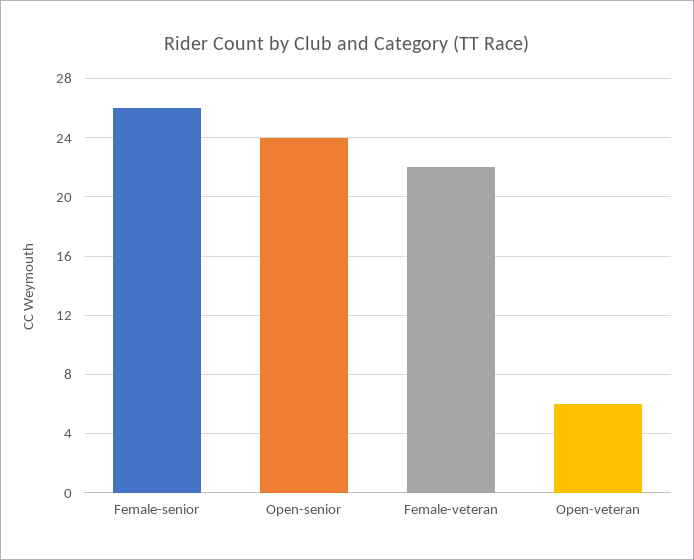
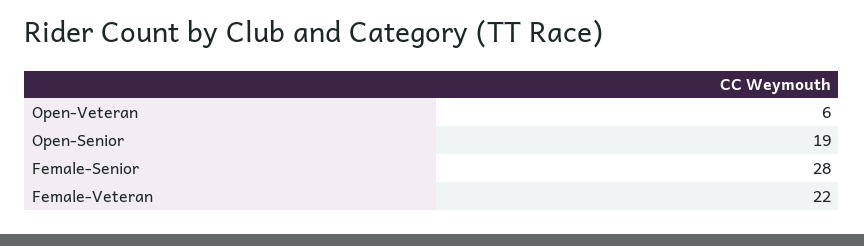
  {
-   "Female-senior": 26,
+   "Female-senior": 28,
-   "Open-senior": 24,
+   "Open-senior": 19,
    "Female-veteran": 22,
    "Open-veteran": 6
  }

